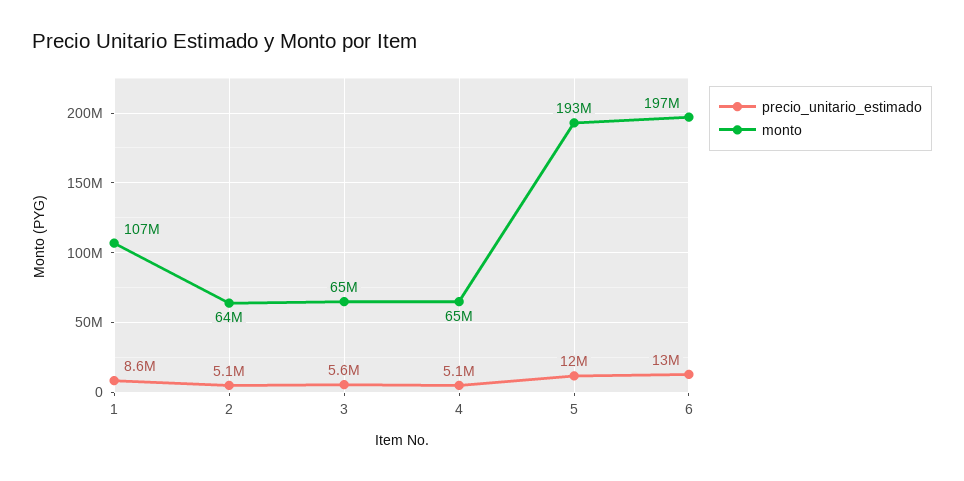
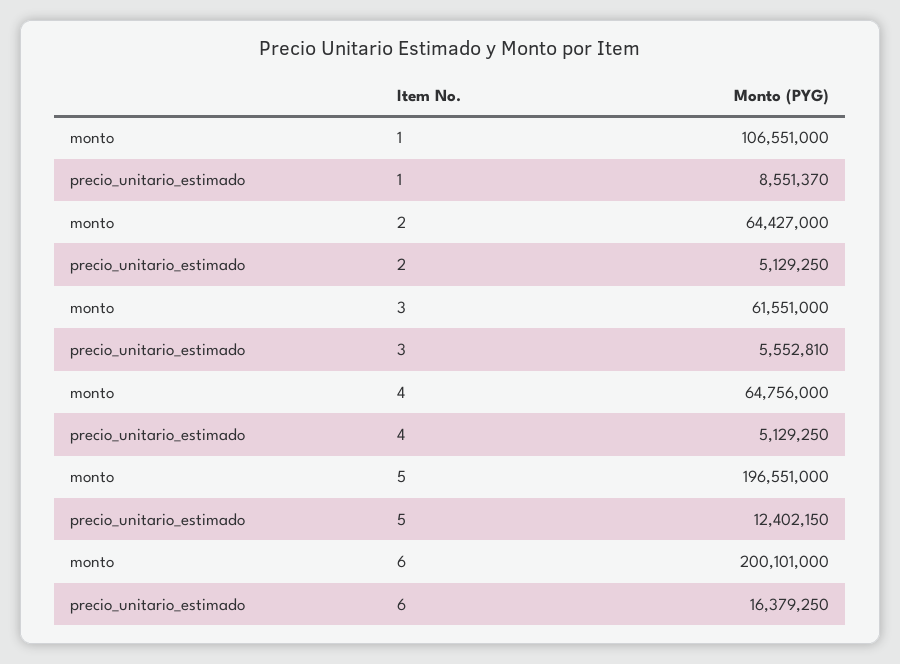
  {
    "precio_unitario_estimado": {
      "1": 8551370,
      "2": 5129250,
      "3": 5552810,
      "4": 5129250,
      "5": 12402150,
-     "6": 13000000
+     "6": 16379250
    },
    "monto": {
      "1": 106551000,
      "2": 64427000,
-     "3": 65000000,
+     "3": 61551000,
      "4": 64756000,
-     "5": 193000000,
+     "5": 196551000,
-     "6": 197000000
+     "6": 200101000
    }
  }

